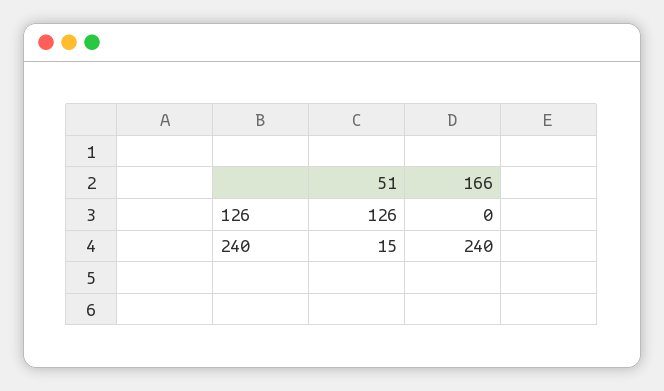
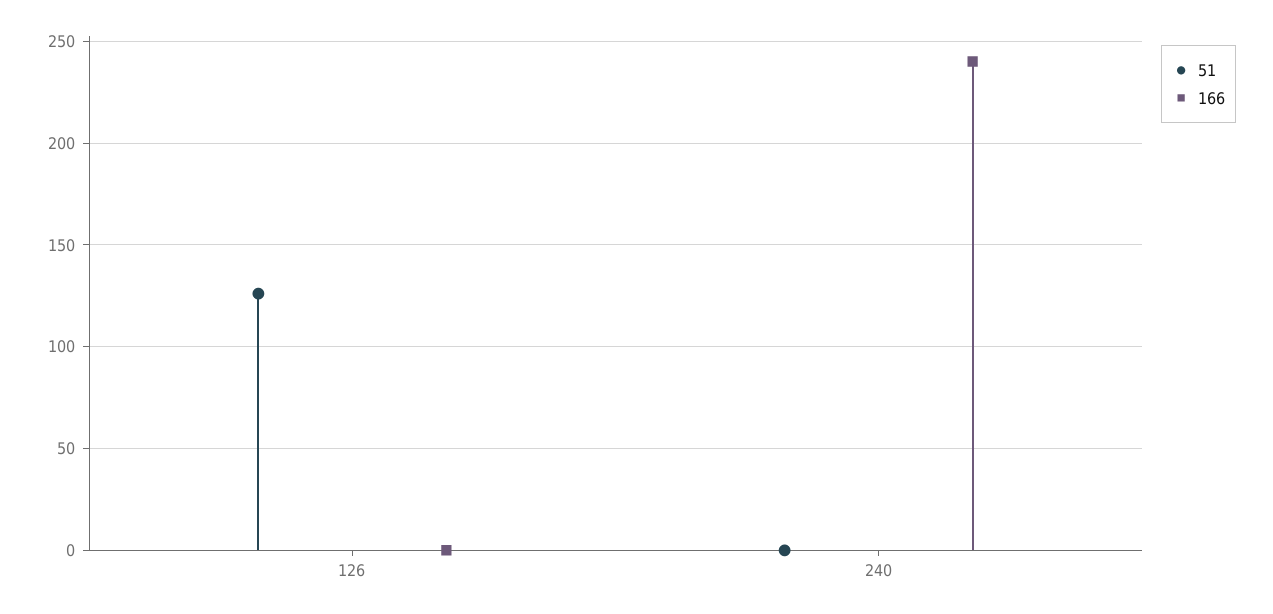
  {
    "51": {
      "126": 126,
-     "240": 15
+     "240": 0
    },
    "166": {
      "126": 0,
      "240": 240
    }
  }

